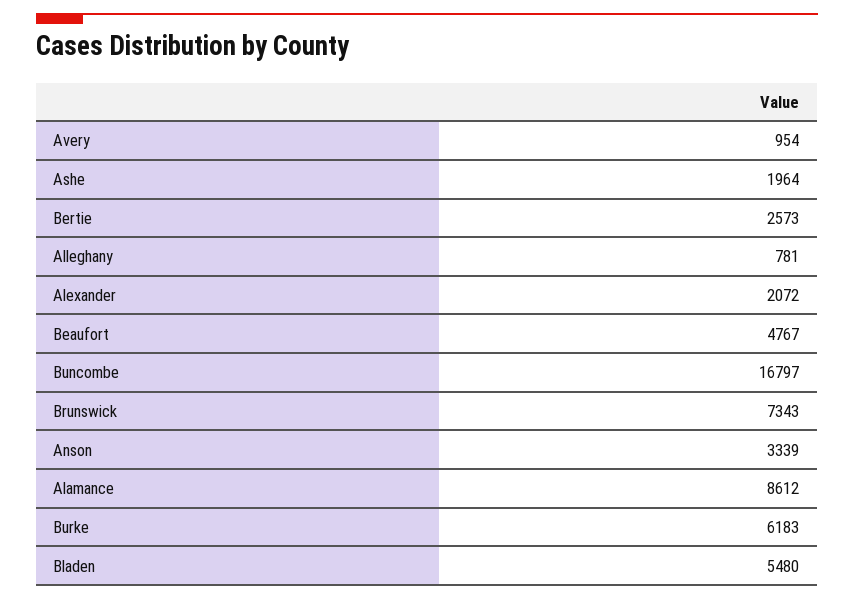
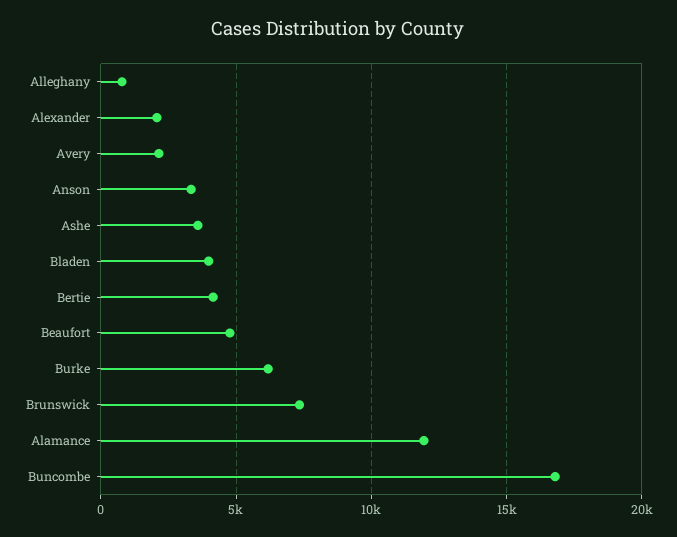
  {
-   "Avery": 954,
+   "Avery": 2000,
-   "Ashe": 1964,
+   "Ashe": 3500,
-   "Bertie": 2573,
+   "Bertie": 4000,
    "Alleghany": 781,
    "Alexander": 2072,
    "Beaufort": 4767,
    "Buncombe": 16797,
    "Brunswick": 7343,
    "Anson": 3339,
-   "Alamance": 8612,
+   "Alamance": 12000,
    "Burke": 6183,
-   "Bladen": 5480
+   "Bladen": 4000
  }

